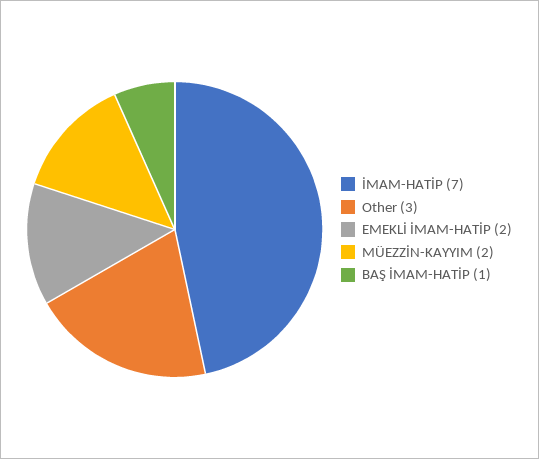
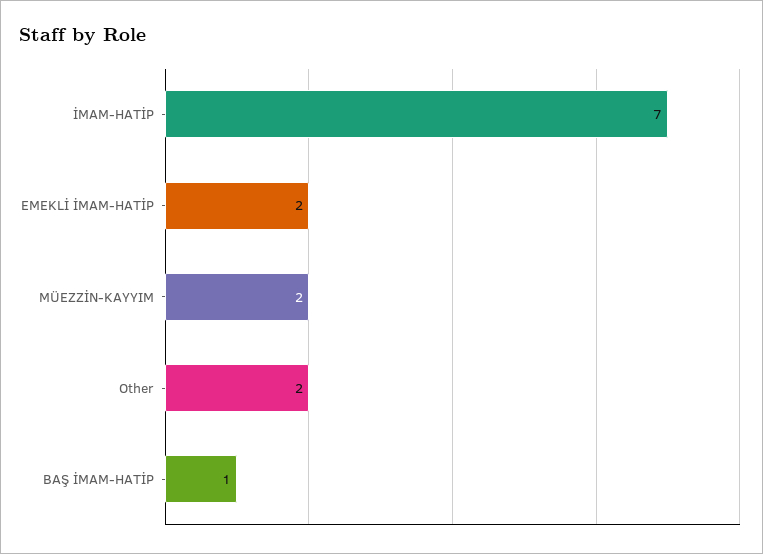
  {
    "İMAM-HATİP": 7,
-   "Other": 3,
+   "Other": 2,
    "EMEKLİ İMAM-HATİP": 2,
    "MÜEZZİN-KAYYIM": 2,
    "BAŞ İMAM-HATİP": 1
  }

